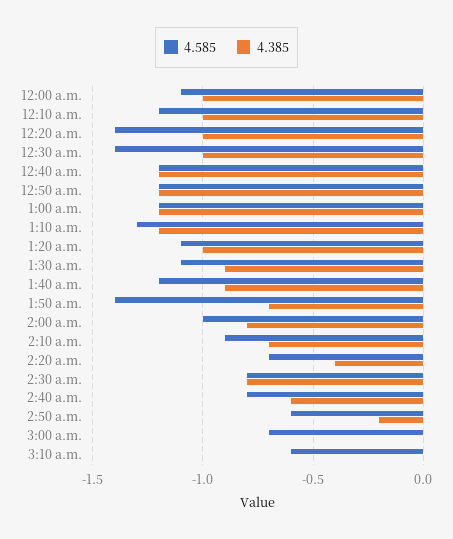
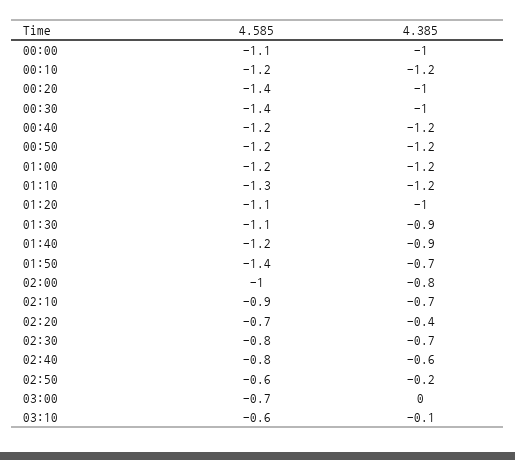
  {
    "4.585": {
      "12:00 a.m.": -1.1,
      "12:10 a.m.": -1.2,
      "12:20 a.m.": -1.4,
      "12:30 a.m.": -1.4,
      "12:40 a.m.": -1.2,
      "12:50 a.m.": -1.2,
      "1:00 a.m.": -1.2,
      "1:10 a.m.": -1.3,
      "1:20 a.m.": -1.1,
      "1:30 a.m.": -1.1,
      "1:40 a.m.": -1.2,
      "1:50 a.m.": -1.4,
      "2:00 a.m.": -1,
      "2:10 a.m.": -0.9,
      "2:20 a.m.": -0.7,
      "2:30 a.m.": -0.8,
      "2:40 a.m.": -0.8,
      "2:50 a.m.": -0.6,
      "3:00 a.m.": -0.7,
      "3:10 a.m.": -0.6
    },
    "4.385": {
      "12:00 a.m.": -1,
-     "12:10 a.m.": -1,
+     "12:10 a.m.": -1.2,
      "12:20 a.m.": -1,
      "12:30 a.m.": -1,
      "12:40 a.m.": -1.2,
      "12:50 a.m.": -1.2,
      "1:00 a.m.": -1.2,
      "1:10 a.m.": -1.2,
      "1:20 a.m.": -1,
      "1:30 a.m.": -0.9,
      "1:40 a.m.": -0.9,
      "1:50 a.m.": -0.7,
      "2:00 a.m.": -0.8,
      "2:10 a.m.": -0.7,
      "2:20 a.m.": -0.4,
-     "2:30 a.m.": -0.8,
+     "2:30 a.m.": -0.7,
      "2:40 a.m.": -0.6,
      "2:50 a.m.": -0.2,
      "3:00 a.m.": 0,
-     "3:10 a.m.": 0
+     "3:10 a.m.": -0.1
    }
  }

